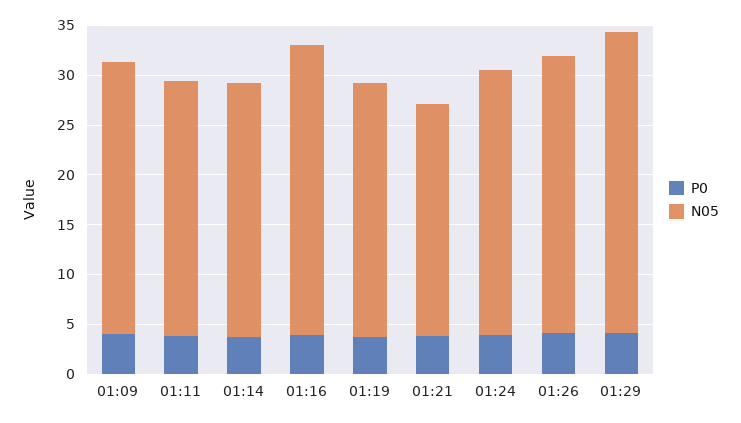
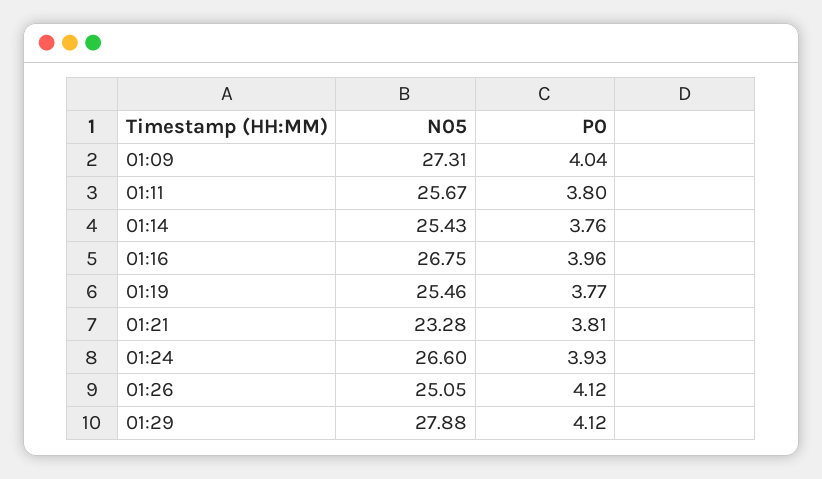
  {
    "P0": {
      "01:09": 4.04,
      "01:11": 3.8,
      "01:14": 3.76,
      "01:16": 3.96,
      "01:19": 3.77,
      "01:21": 3.81,
      "01:24": 3.93,
      "01:26": 4.12,
      "01:29": 4.12
    },
    "N05": {
      "01:09": 27.31,
      "01:11": 25.67,
      "01:14": 25.43,
-     "01:16": 29,
+     "01:16": 26.75,
      "01:19": 25.46,
      "01:21": 23.28,
      "01:24": 26.6,
-     "01:26": 28,
+     "01:26": 25.05,
-     "01:29": 30
+     "01:29": 27.88
    }
  }

